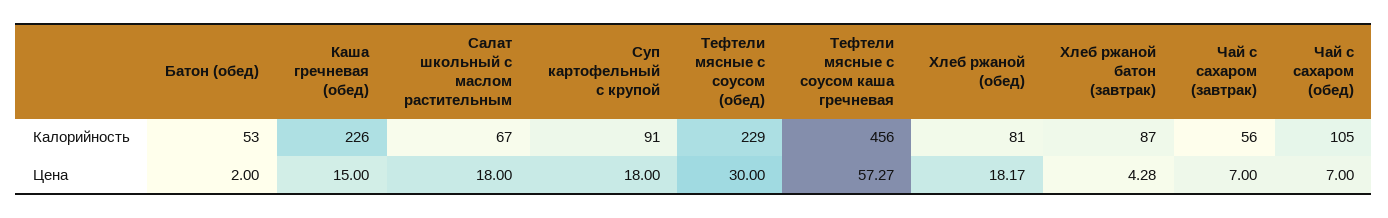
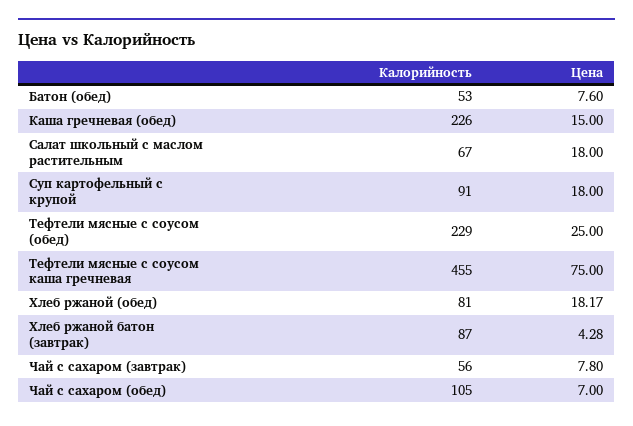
  {
    "Батон (обед)": {
      "Калорийность": 53,
-     "Цена": 2
+     "Цена": 7.6
    },
    "Каша гречневая (обед)": {
      "Калорийность": 226,
      "Цена": 15
    },
    "Салат школьный с маслом растительным": {
      "Калорийность": 67,
      "Цена": 18
    },
    "Суп картофельный с крупой": {
      "Калорийность": 91,
      "Цена": 18
    },
    "Тефтели мясные с соусом (обед)": {
      "Калорийность": 229,
-     "Цена": 30
+     "Цена": 25
    },
    "Тефтели мясные с соусом каша гречневая": {
-     "Калорийность": 456,
+     "Калорийность": 455,
-     "Цена": 57.27
+     "Цена": 75
    },
    "Хлеб ржаной (обед)": {
      "Калорийность": 81,
      "Цена": 18.17
    },
    "Хлеб ржаной батон (завтрак)": {
      "Калорийность": 87,
      "Цена": 4.28
    },
    "Чай с сахаром (завтрак)": {
      "Калорийность": 56,
-     "Цена": 7
+     "Цена": 7.8
    },
    "Чай с сахаром (обед)": {
      "Калорийность": 105,
      "Цена": 7
    }
  }

